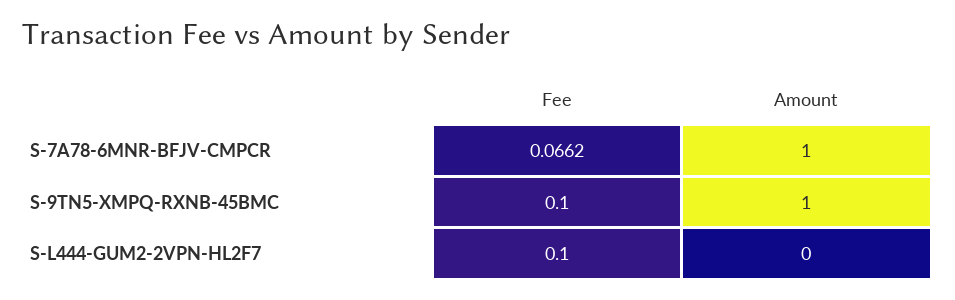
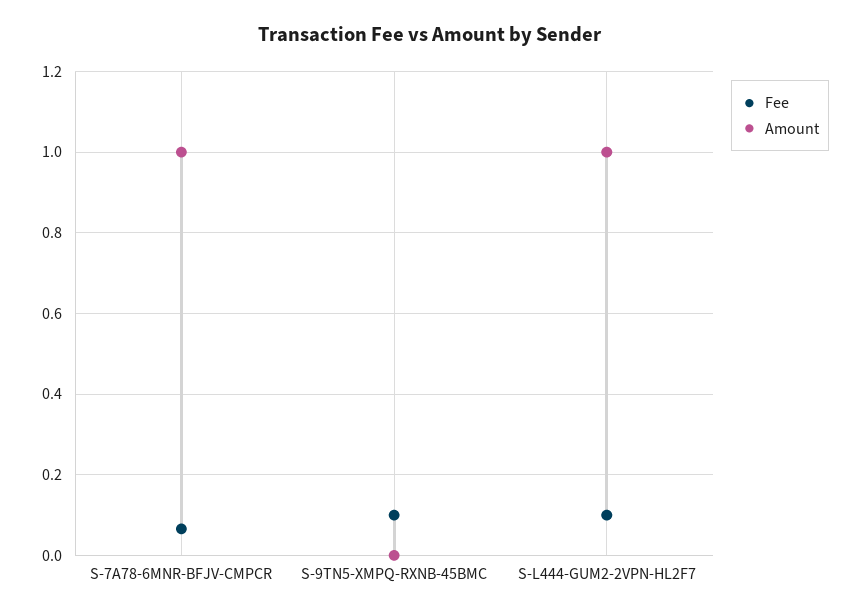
  {
    "Fee": {
      "S-7A78-6MNR-BFJV-CMPCR": 0.0662,
      "S-9TN5-XMPQ-RXNB-45BMC": 0.1,
      "S-L444-GUM2-2VPN-HL2F7": 0.1
    },
    "Amount": {
      "S-7A78-6MNR-BFJV-CMPCR": 1,
-     "S-9TN5-XMPQ-RXNB-45BMC": 1,
+     "S-9TN5-XMPQ-RXNB-45BMC": 0,
-     "S-L444-GUM2-2VPN-HL2F7": 0
+     "S-L444-GUM2-2VPN-HL2F7": 1
    }
  }

